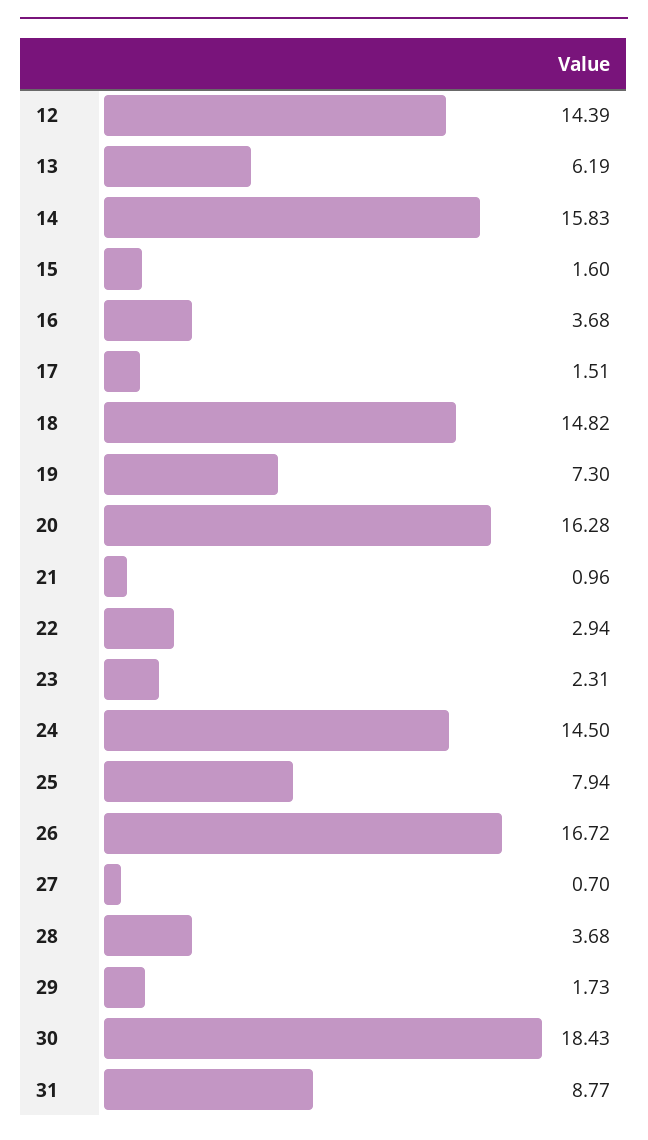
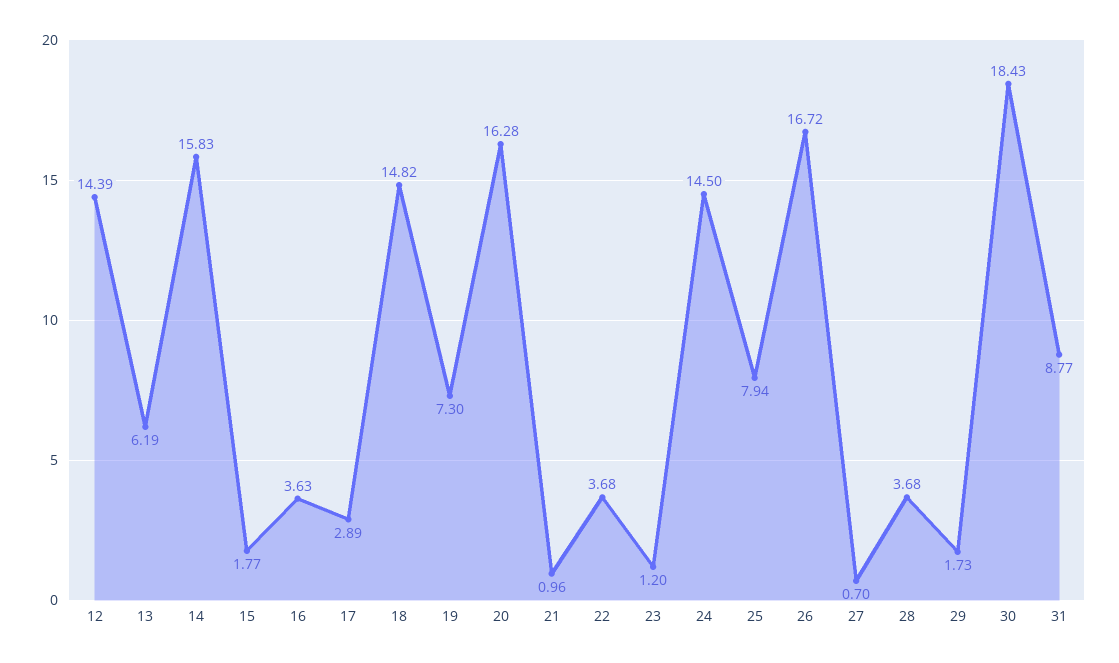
  {
    "12": 14.39,
    "13": 6.19,
    "14": 15.83,
-   "15": 1.6,
+   "15": 1.77,
-   "16": 3.68,
+   "16": 3.63,
-   "17": 1.51,
+   "17": 2.89,
    "18": 14.82,
    "19": 7.3,
    "20": 16.28,
    "21": 0.96,
-   "22": 2.94,
+   "22": 3.68,
-   "23": 2.31,
+   "23": 1.2,
    "24": 14.5,
    "25": 7.94,
    "26": 16.72,
    "27": 0.7,
    "28": 3.68,
    "29": 1.73,
    "30": 18.43,
    "31": 8.77
  }

